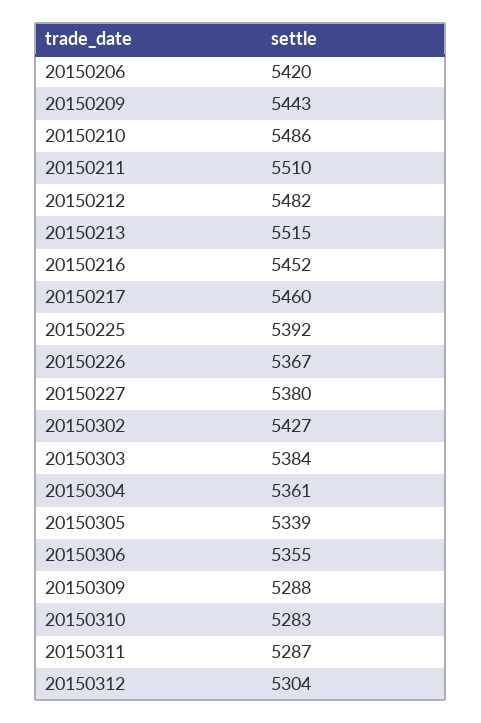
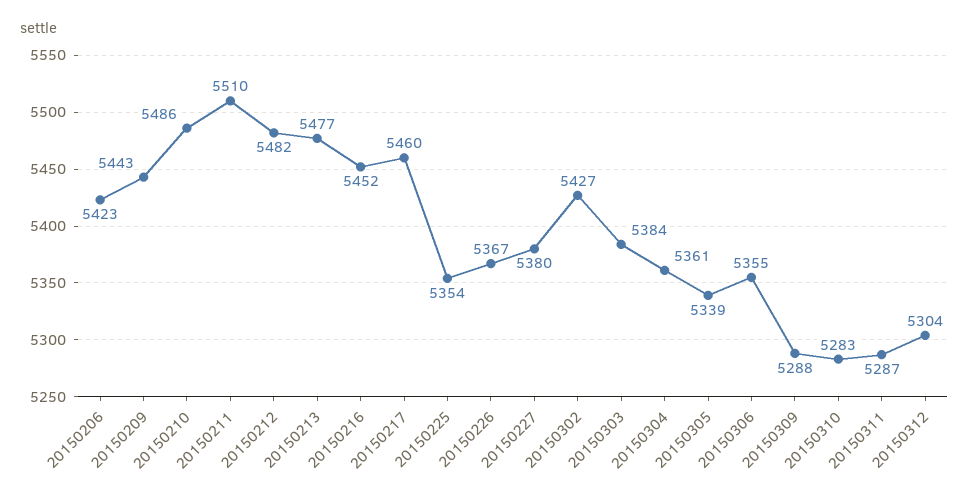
  {
-   "20150206": 5420,
+   "20150206": 5423,
    "20150209": 5443,
    "20150210": 5486,
    "20150211": 5510,
    "20150212": 5482,
-   "20150213": 5515,
+   "20150213": 5477,
    "20150216": 5452,
    "20150217": 5460,
-   "20150225": 5392,
+   "20150225": 5354,
    "20150226": 5367,
    "20150227": 5380,
    "20150302": 5427,
    "20150303": 5384,
    "20150304": 5361,
    "20150305": 5339,
    "20150306": 5355,
    "20150309": 5288,
    "20150310": 5283,
    "20150311": 5287,
    "20150312": 5304
  }

